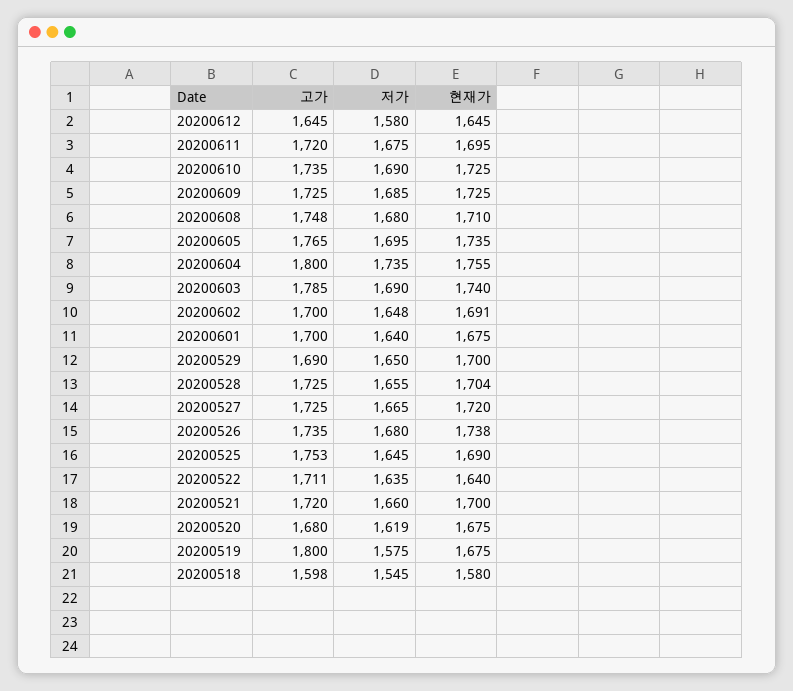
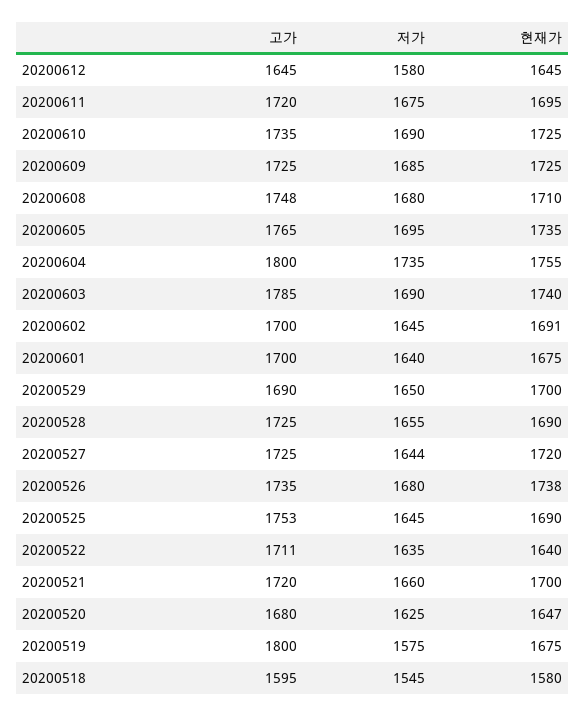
  {
    "고가": {
      "20200612": 1645,
      "20200611": 1720,
      "20200610": 1735,
      "20200609": 1725,
      "20200608": 1748,
      "20200605": 1765,
      "20200604": 1800,
      "20200603": 1785,
      "20200602": 1700,
      "20200601": 1700,
      "20200529": 1690,
      "20200528": 1725,
      "20200527": 1725,
      "20200526": 1735,
      "20200525": 1753,
      "20200522": 1711,
      "20200521": 1720,
      "20200520": 1680,
      "20200519": 1800,
-     "20200518": 1598
+     "20200518": 1595
    },
    "저가": {
      "20200612": 1580,
      "20200611": 1675,
      "20200610": 1690,
      "20200609": 1685,
      "20200608": 1680,
      "20200605": 1695,
      "20200604": 1735,
      "20200603": 1690,
-     "20200602": 1648,
+     "20200602": 1645,
      "20200601": 1640,
      "20200529": 1650,
      "20200528": 1655,
-     "20200527": 1665,
+     "20200527": 1644,
      "20200526": 1680,
      "20200525": 1645,
      "20200522": 1635,
      "20200521": 1660,
-     "20200520": 1619,
+     "20200520": 1625,
      "20200519": 1575,
      "20200518": 1545
    },
    "현재가": {
      "20200612": 1645,
      "20200611": 1695,
      "20200610": 1725,
      "20200609": 1725,
      "20200608": 1710,
      "20200605": 1735,
      "20200604": 1755,
      "20200603": 1740,
      "20200602": 1691,
      "20200601": 1675,
      "20200529": 1700,
-     "20200528": 1704,
+     "20200528": 1690,
      "20200527": 1720,
      "20200526": 1738,
      "20200525": 1690,
      "20200522": 1640,
      "20200521": 1700,
-     "20200520": 1675,
+     "20200520": 1647,
      "20200519": 1675,
      "20200518": 1580
    }
  }

